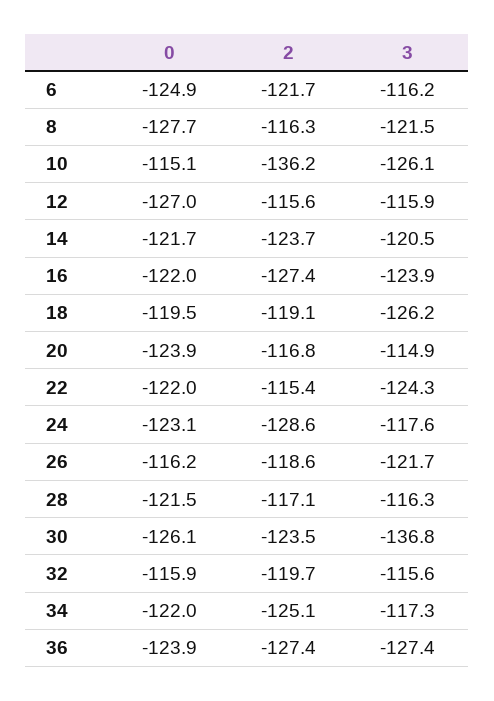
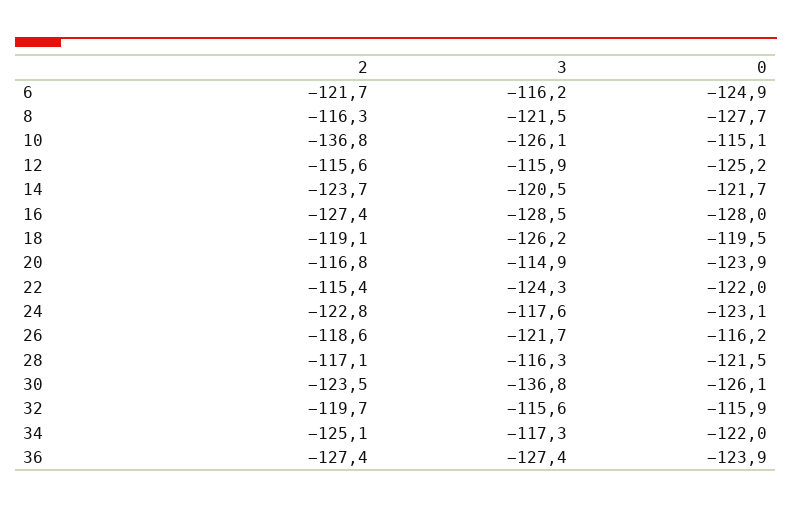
  {
    "0": {
      "6": -124.9,
      "8": -127.7,
      "10": -115.1,
-     "12": -127,
+     "12": -125.2,
      "14": -121.7,
-     "16": -122,
+     "16": -128,
      "18": -119.5,
      "20": -123.9,
      "22": -122,
      "24": -123.1,
      "26": -116.2,
      "28": -121.5,
      "30": -126.1,
      "32": -115.9,
      "34": -122,
      "36": -123.9
    },
    "2": {
      "6": -121.7,
      "8": -116.3,
-     "10": -136.2,
+     "10": -136.8,
      "12": -115.6,
      "14": -123.7,
      "16": -127.4,
      "18": -119.1,
      "20": -116.8,
      "22": -115.4,
-     "24": -128.6,
+     "24": -122.8,
      "26": -118.6,
      "28": -117.1,
      "30": -123.5,
      "32": -119.7,
      "34": -125.1,
      "36": -127.4
    },
    "3": {
      "6": -116.2,
      "8": -121.5,
      "10": -126.1,
      "12": -115.9,
      "14": -120.5,
-     "16": -123.9,
+     "16": -128.5,
      "18": -126.2,
      "20": -114.9,
      "22": -124.3,
      "24": -117.6,
      "26": -121.7,
      "28": -116.3,
      "30": -136.8,
      "32": -115.6,
      "34": -117.3,
      "36": -127.4
    }
  }

